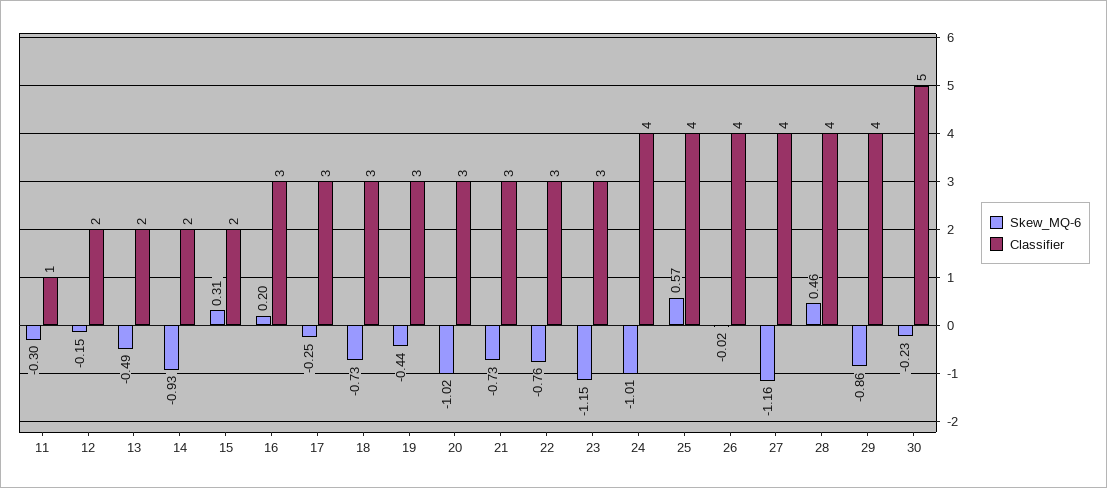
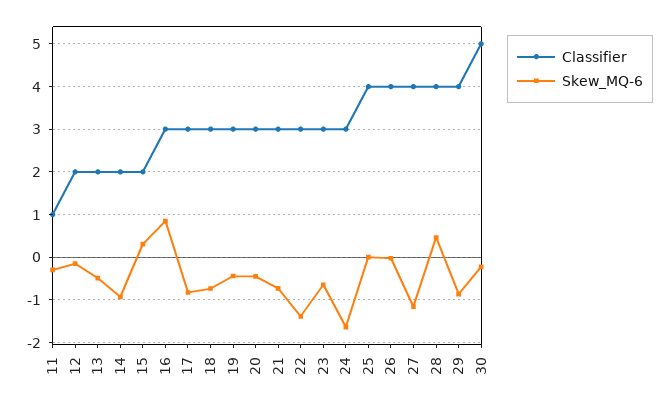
  {
    "Skew_MQ-6": {
      "11": -0.3,
      "12": -0.15,
      "13": -0.49,
      "14": -0.93,
      "15": 0.31,
-     "16": 0.2,
+     "16": 0.8,
-     "17": -0.25,
+     "17": -0.8,
      "18": -0.73,
      "19": -0.44,
-     "20": -1.02,
+     "20": -0.4,
      "21": -0.73,
-     "22": -0.76,
+     "22": -1.4,
-     "23": -1.15,
+     "23": -0.6,
-     "24": -1.01,
+     "24": -1.6,
-     "25": 0.57,
+     "25": 0,
      "26": -0.02,
      "27": -1.16,
      "28": 0.46,
      "29": -0.86,
      "30": -0.23
    },
    "Classifier": {
      "11": 1,
      "12": 2,
      "13": 2,
      "14": 2,
      "15": 2,
      "16": 3,
      "17": 3,
      "18": 3,
      "19": 3,
      "20": 3,
      "21": 3,
      "22": 3,
      "23": 3,
-     "24": 4,
+     "24": 3,
      "25": 4,
      "26": 4,
      "27": 4,
      "28": 4,
      "29": 4,
      "30": 5
    }
  }

